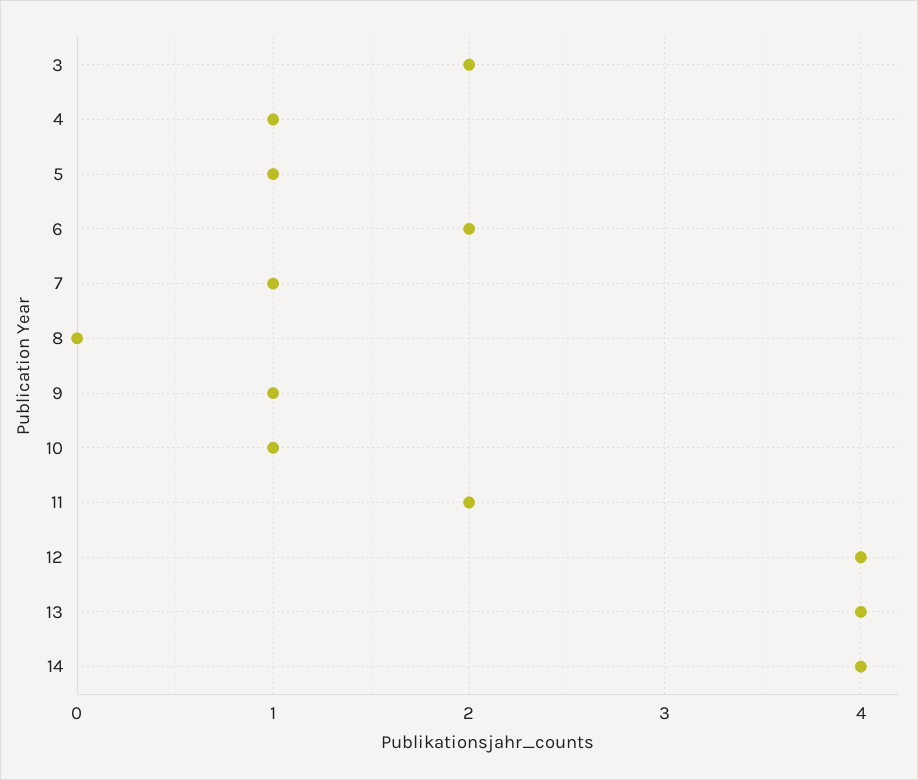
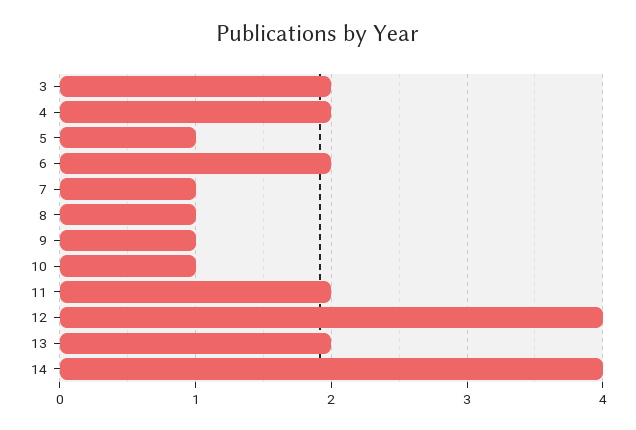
  {
    "3": 2,
-   "4": 1,
+   "4": 2,
    "5": 1,
    "6": 2,
    "7": 1,
-   "8": 0,
+   "8": 1,
    "9": 1,
    "10": 1,
    "11": 2,
    "12": 4,
-   "13": 4,
+   "13": 2,
    "14": 4
  }

